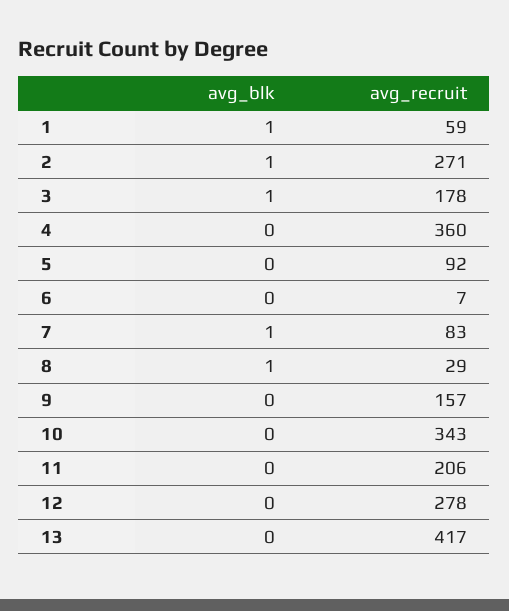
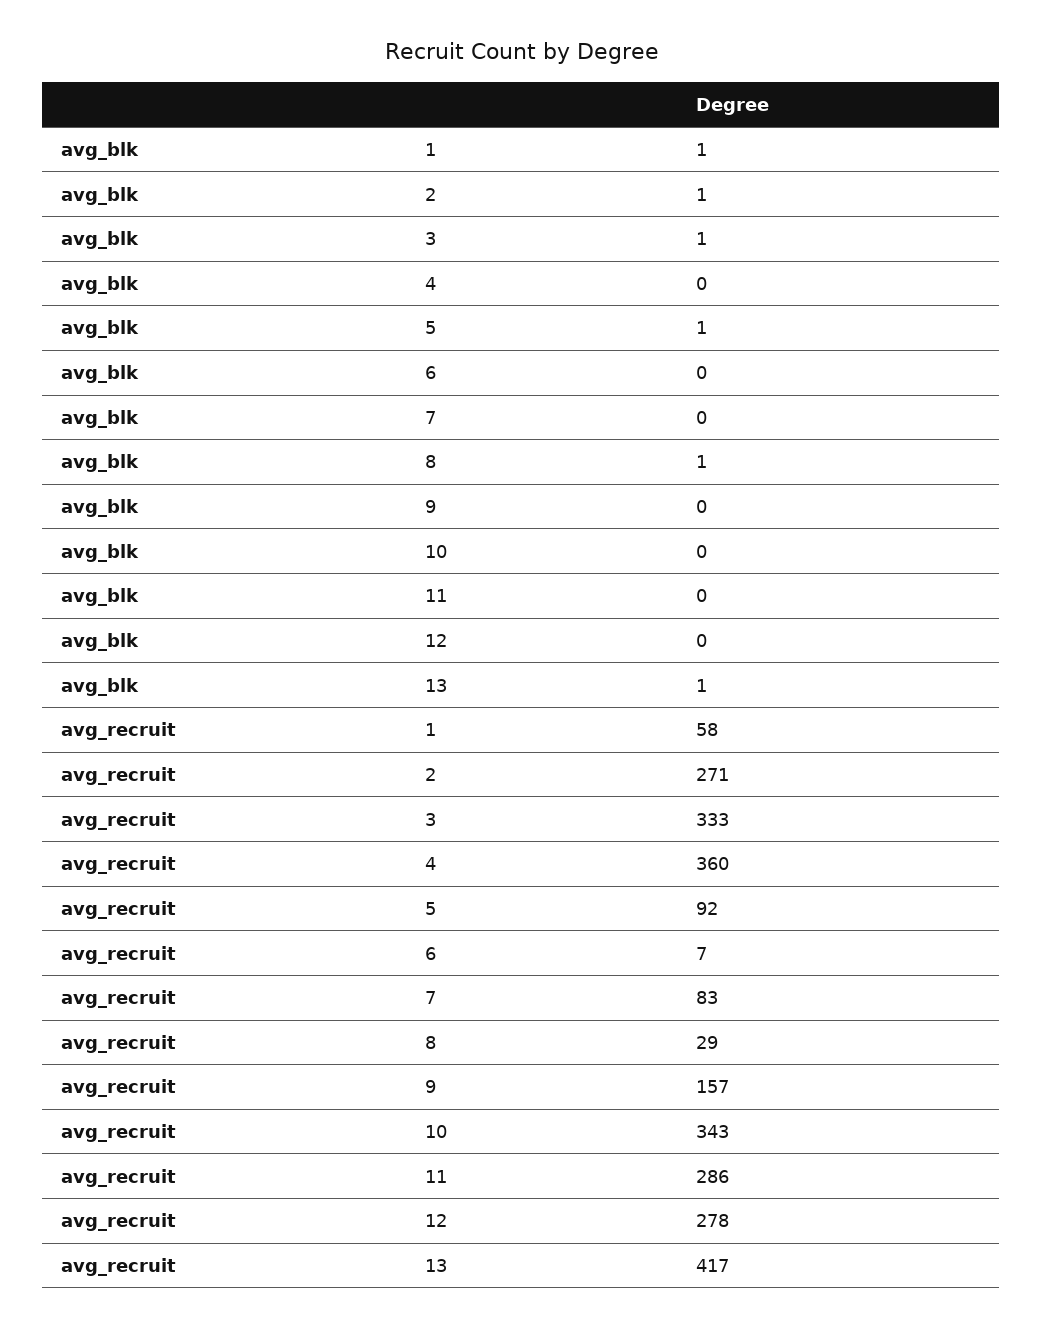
  {
    "avg_blk": {
      "1": 1,
      "2": 1,
      "3": 1,
      "4": 0,
-     "5": 0,
+     "5": 1,
      "6": 0,
-     "7": 1,
+     "7": 0,
      "8": 1,
      "9": 0,
      "10": 0,
      "11": 0,
      "12": 0,
-     "13": 0
+     "13": 1
    },
    "avg_recruit": {
-     "1": 59,
+     "1": 58,
      "2": 271,
-     "3": 178,
+     "3": 333,
      "4": 360,
      "5": 92,
      "6": 7,
      "7": 83,
      "8": 29,
      "9": 157,
      "10": 343,
-     "11": 206,
+     "11": 286,
      "12": 278,
      "13": 417
    }
  }

